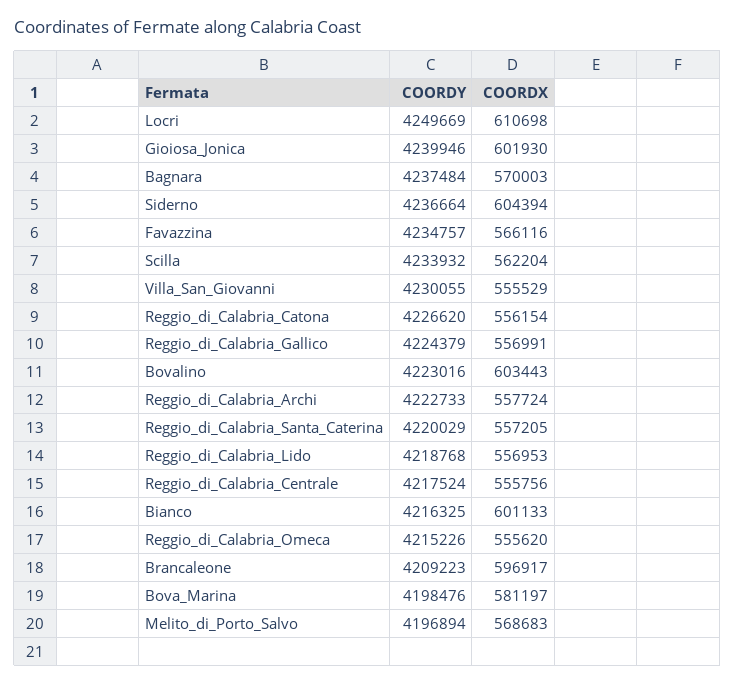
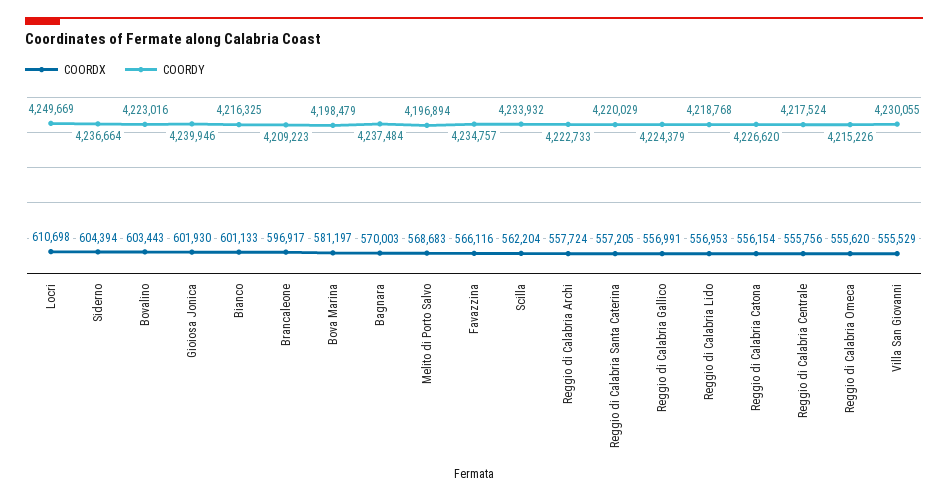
  {
    "COORDY": {
      "Locri": 4249669,
      "Gioiosa_Jonica": 4239946,
      "Bagnara": 4237484,
      "Siderno": 4236664,
      "Favazzina": 4234757,
      "Scilla": 4233932,
      "Villa_San_Giovanni": 4230055,
      "Reggio_di_Calabria_Catona": 4226620,
      "Reggio_di_Calabria_Gallico": 4224379,
      "Bovalino": 4223016,
      "Reggio_di_Calabria_Archi": 4222733,
      "Reggio_di_Calabria_Santa_Caterina": 4220029,
      "Reggio_di_Calabria_Lido": 4218768,
      "Reggio_di_Calabria_Centrale": 4217524,
      "Bianco": 4216325,
      "Reggio_di_Calabria_Omeca": 4215226,
      "Brancaleone": 4209223,
-     "Bova_Marina": 4198476,
+     "Bova_Marina": 4198479,
      "Melito_di_Porto_Salvo": 4196894
    },
    "COORDX": {
      "Locri": 610698,
      "Gioiosa_Jonica": 601930,
      "Bagnara": 570003,
      "Siderno": 604394,
      "Favazzina": 566116,
      "Scilla": 562204,
      "Villa_San_Giovanni": 555529,
      "Reggio_di_Calabria_Catona": 556154,
      "Reggio_di_Calabria_Gallico": 556991,
      "Bovalino": 603443,
      "Reggio_di_Calabria_Archi": 557724,
      "Reggio_di_Calabria_Santa_Caterina": 557205,
      "Reggio_di_Calabria_Lido": 556953,
      "Reggio_di_Calabria_Centrale": 555756,
      "Bianco": 601133,
      "Reggio_di_Calabria_Omeca": 555620,
      "Brancaleone": 596917,
      "Bova_Marina": 581197,
      "Melito_di_Porto_Salvo": 568683
    }
  }

